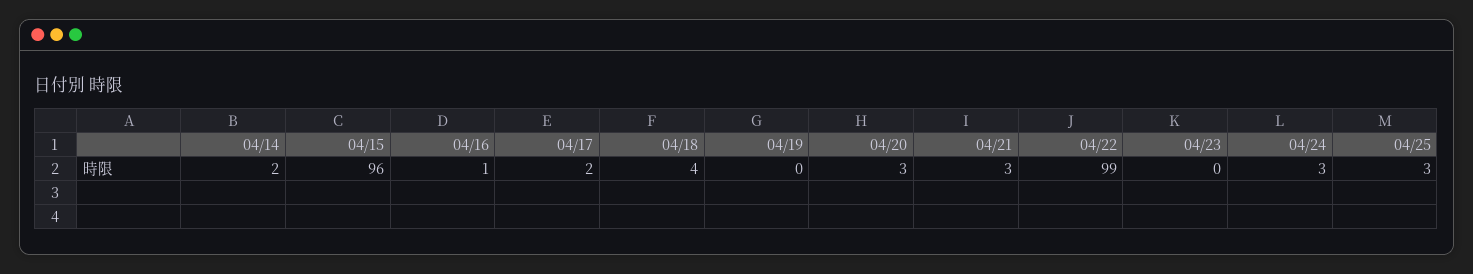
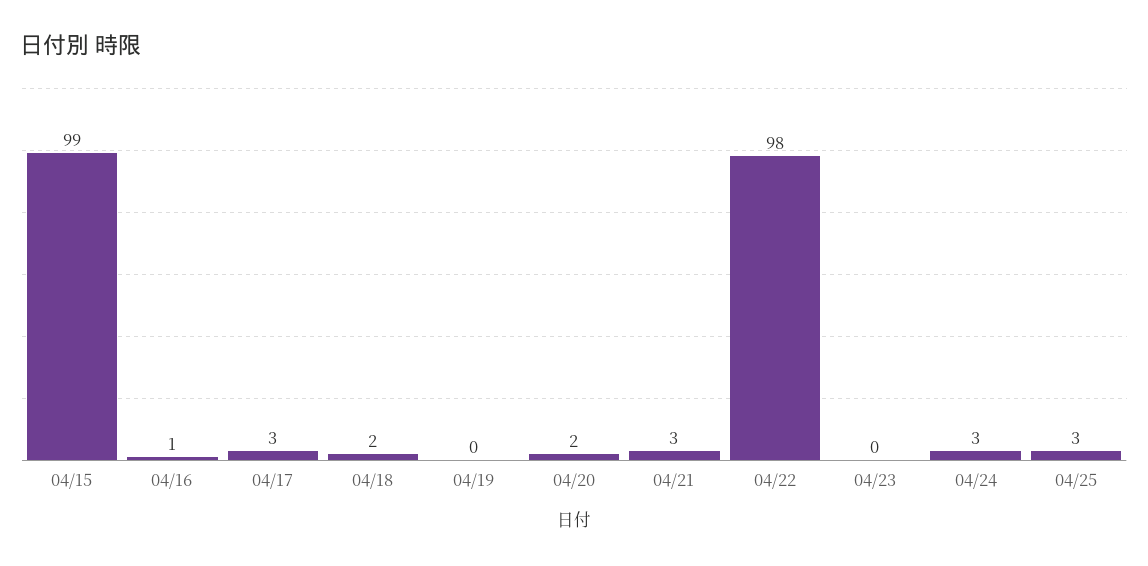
  {
-   "04/14": 2,
-   "04/15": 96,
+   "04/15": 99,
    "04/16": 1,
-   "04/17": 2,
+   "04/17": 3,
-   "04/18": 4,
+   "04/18": 2,
    "04/19": 0,
-   "04/20": 3,
+   "04/20": 2,
    "04/21": 3,
-   "04/22": 99,
+   "04/22": 98,
    "04/23": 0,
    "04/24": 3,
    "04/25": 3
  }

